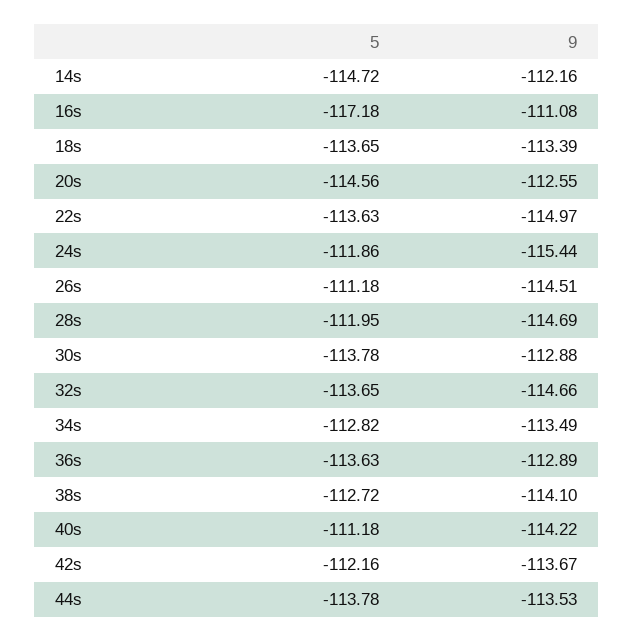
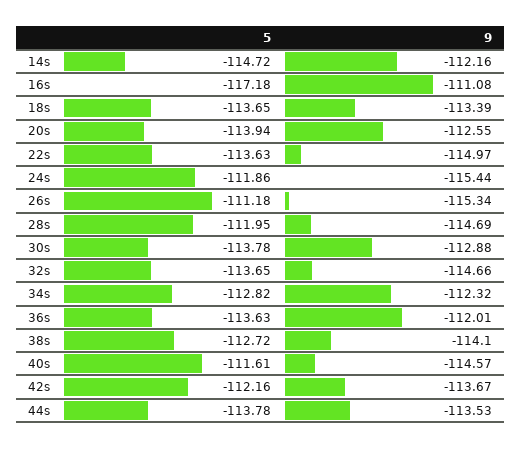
  {
    "5": {
      "14s": -114.72,
      "16s": -117.18,
      "18s": -113.65,
-     "20s": -114.56,
+     "20s": -113.94,
      "22s": -113.63,
      "24s": -111.86,
      "26s": -111.18,
      "28s": -111.95,
      "30s": -113.78,
      "32s": -113.65,
      "34s": -112.82,
      "36s": -113.63,
      "38s": -112.72,
-     "40s": -111.18,
+     "40s": -111.61,
      "42s": -112.16,
      "44s": -113.78
    },
    "9": {
      "14s": -112.16,
      "16s": -111.08,
      "18s": -113.39,
      "20s": -112.55,
      "22s": -114.97,
      "24s": -115.44,
-     "26s": -114.51,
+     "26s": -115.34,
      "28s": -114.69,
      "30s": -112.88,
      "32s": -114.66,
-     "34s": -113.49,
+     "34s": -112.32,
-     "36s": -112.89,
+     "36s": -112.01,
      "38s": -114.1,
-     "40s": -114.22,
+     "40s": -114.57,
      "42s": -113.67,
      "44s": -113.53
    }
  }

